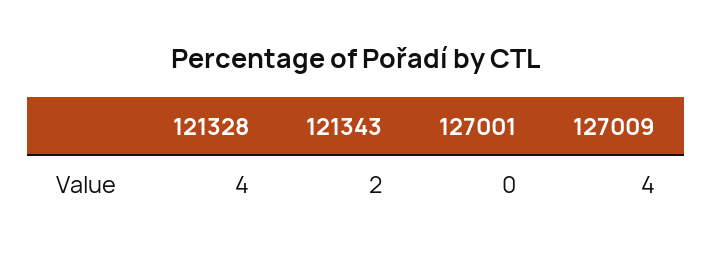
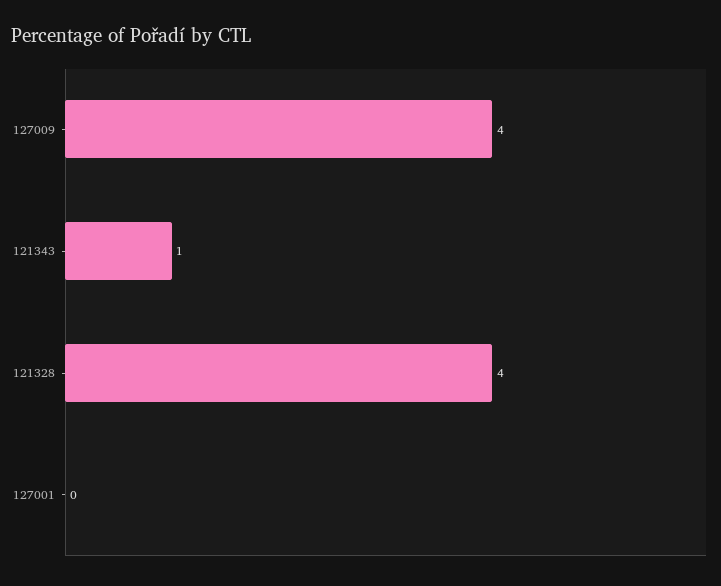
  {
    "121328": 4,
-   "121343": 2,
+   "121343": 1,
    "127001": 0,
    "127009": 4
  }

